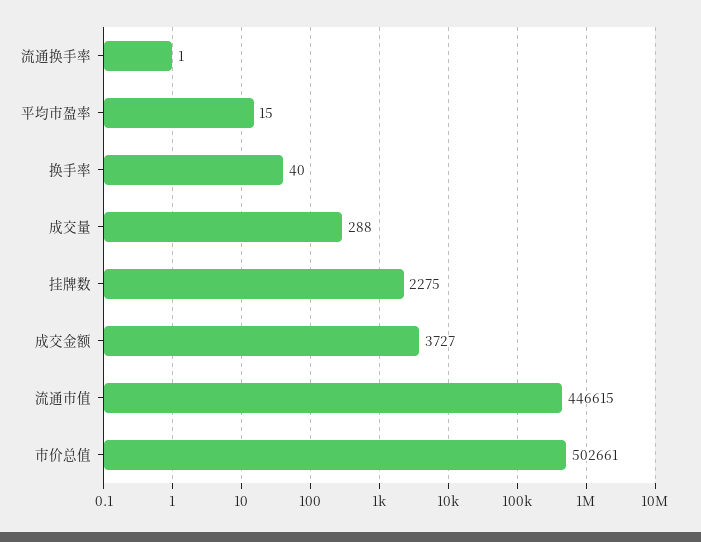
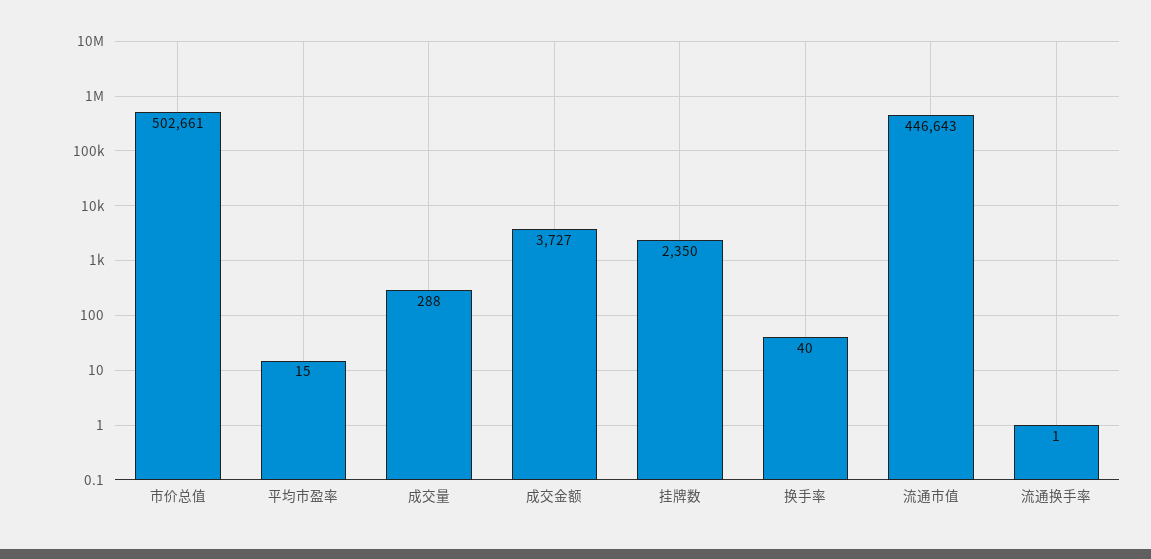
  {
    "流通换手率": 1,
    "平均市盈率": 15,
    "换手率": 40,
    "成交量": 288,
-   "挂牌数": 2275,
+   "挂牌数": 2350,
    "成交金额": 3727,
-   "流通市值": 446615,
+   "流通市值": 446643,
    "市价总值": 502661
  }

